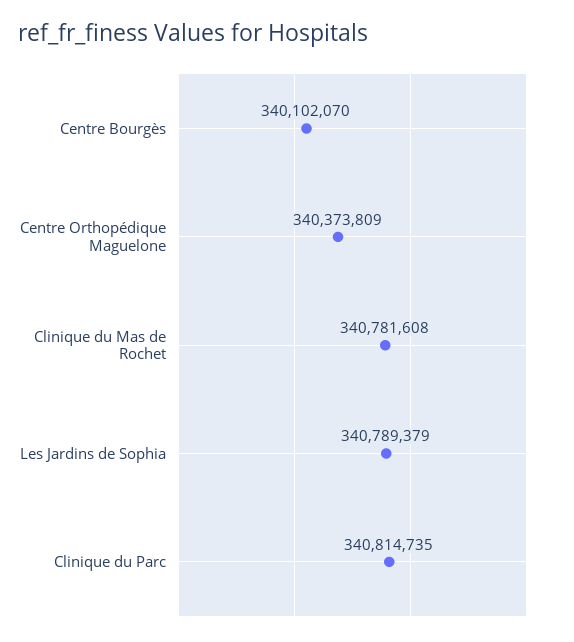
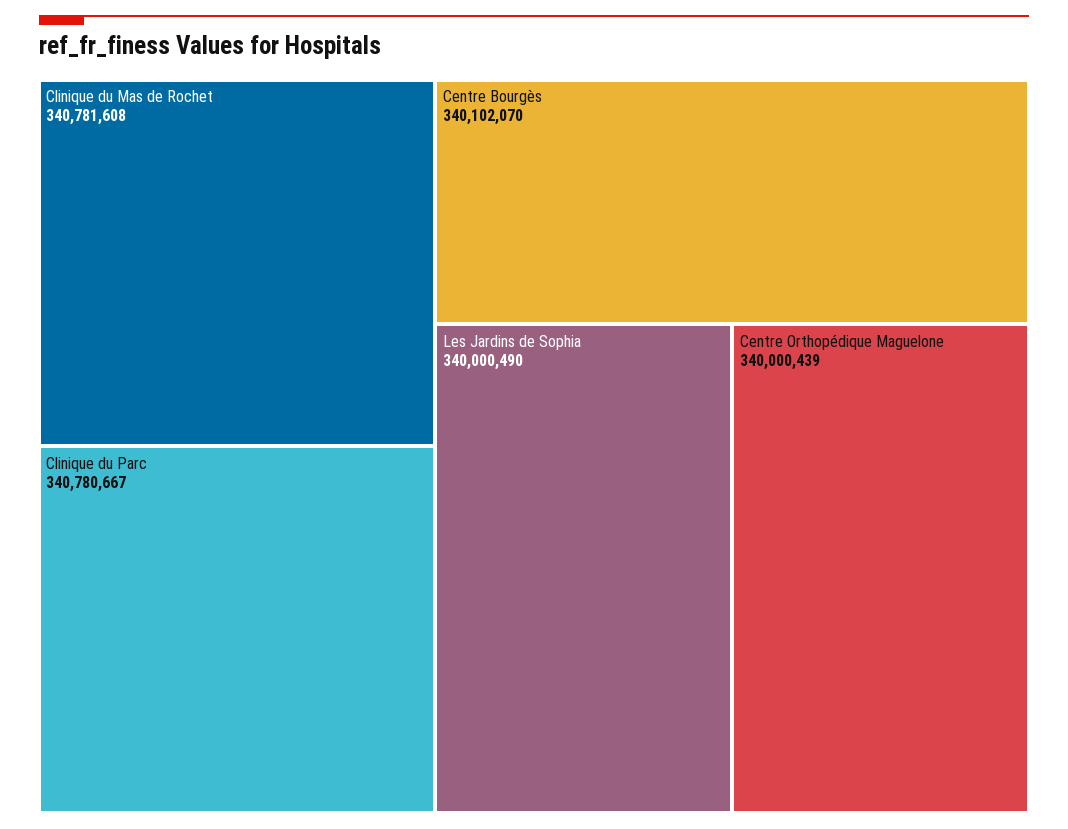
  {
    "Centre Bourgès": 340102070,
-   "Centre Orthopédique Maguelone": 340373809,
+   "Centre Orthopédique Maguelone": 340000439,
    "Clinique du Mas de Rochet": 340781608,
-   "Les Jardins de Sophia": 340789379,
+   "Les Jardins de Sophia": 340000490,
-   "Clinique du Parc": 340814735
+   "Clinique du Parc": 340780667
  }

